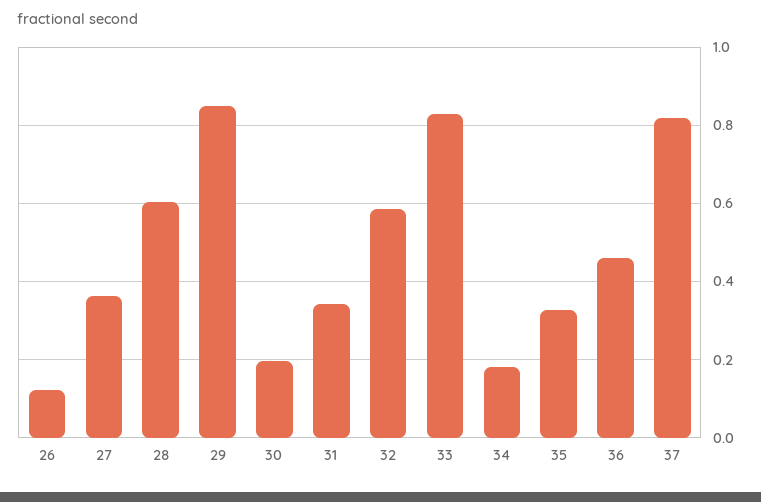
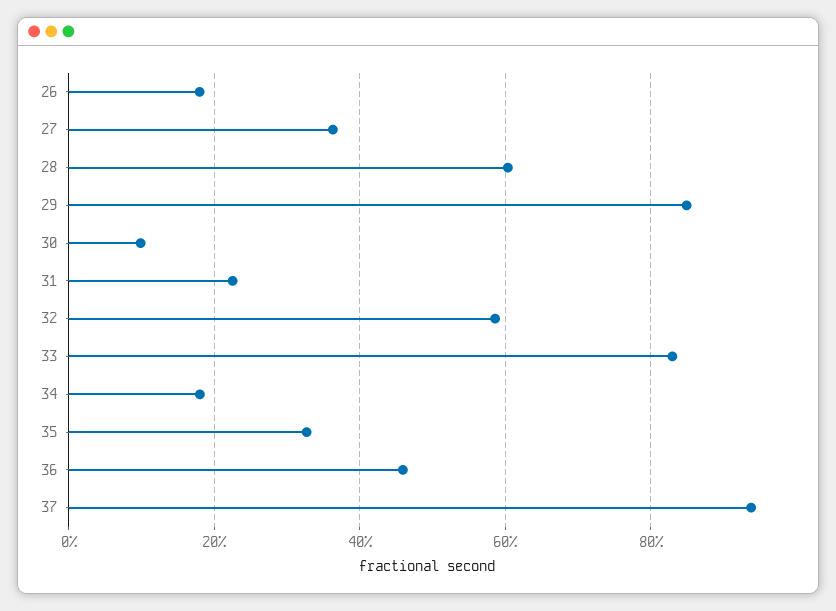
  {
-   "26": 0.12,
+   "26": 0.18,
    "27": 0.36,
    "28": 0.6,
    "29": 0.84,
-   "30": 0.2,
+   "30": 0.1,
-   "31": 0.34,
+   "31": 0.22,
    "32": 0.58,
    "33": 0.82,
    "34": 0.18,
    "35": 0.32,
    "36": 0.46,
-   "37": 0.82
+   "37": 0.94
  }

